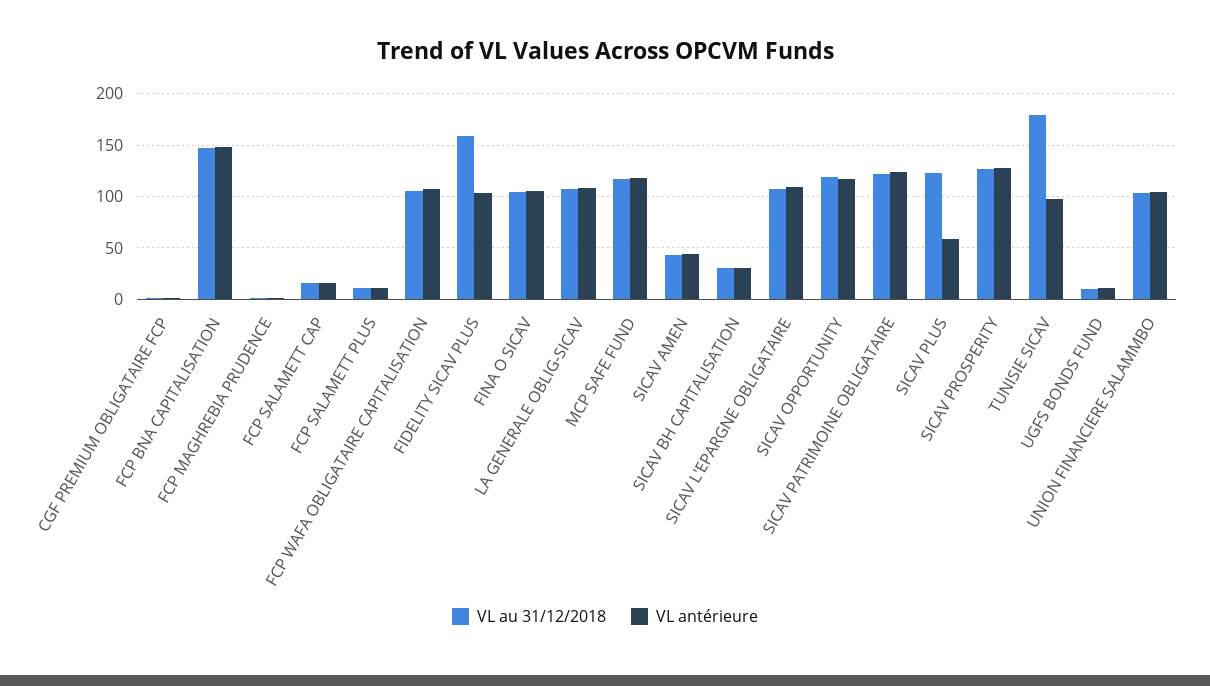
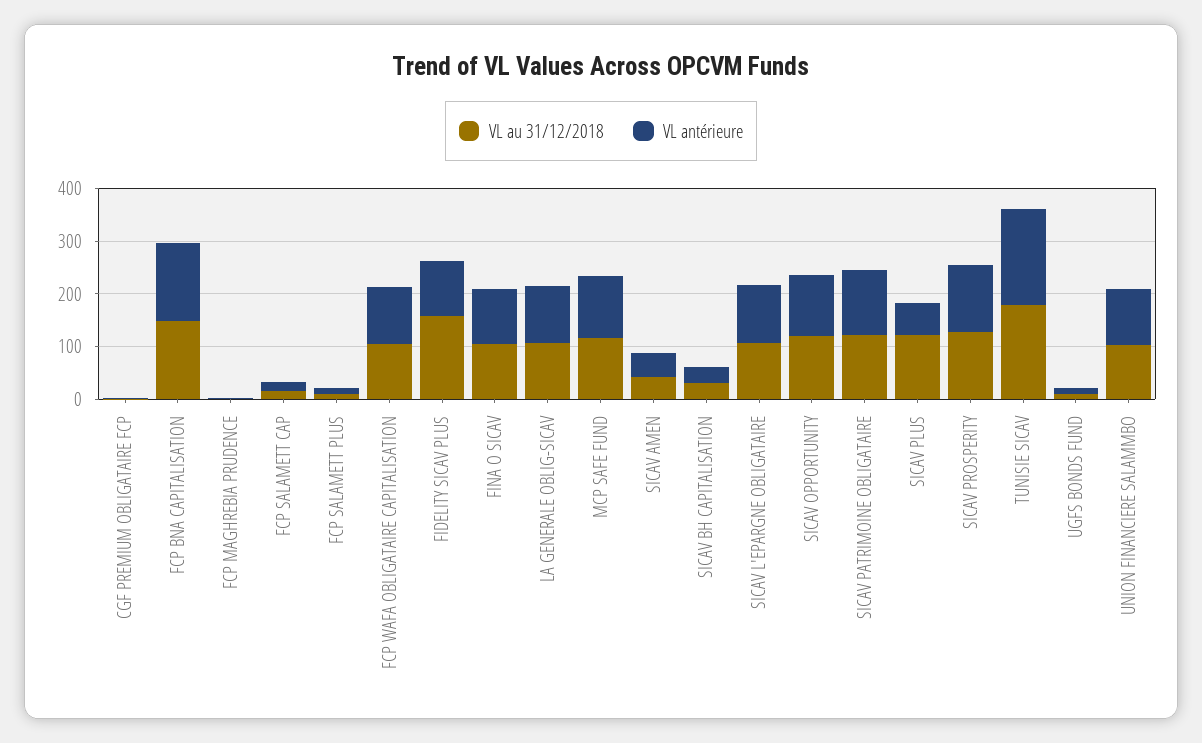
  {
    "VL au 31/12/2018": {
      "CGF PREMIUM OBLIGATAIRE FCP": 0,
      "FCP BNA CAPITALISATION": 150,
      "FCP MAGHREBIA PRUDENCE": 0,
      "FCP SALAMETT CAP": 20,
      "FCP SALAMETT PLUS": 10,
      "FCP WAFA OBLIGATAIRE CAPITALISATION": 110,
      "FIDELITY SICAV PLUS": 160,
      "FINA O SICAV": 100,
      "LA GENERALE OBLIG-SICAV": 110,
      "MCP SAFE FUND": 120,
      "SICAV AMEN": 40,
      "SICAV BH CAPITALISATION": 30,
      "SICAV L'EPARGNE OBLIGATAIRE": 110,
      "SICAV OPPORTUNITY": 120,
      "SICAV PATRIMOINE OBLIGATAIRE": 120,
      "SICAV PLUS": 120,
      "SICAV PROSPERITY": 130,
      "TUNISIE SICAV": 180,
      "UGFS BONDS FUND": 10,
      "UNION FINANCIERE SALAMMBO": 100
    },
    "VL antérieure": {
      "CGF PREMIUM OBLIGATAIRE FCP": 0,
      "FCP BNA CAPITALISATION": 150,
      "FCP MAGHREBIA PRUDENCE": 0,
      "FCP SALAMETT CAP": 20,
      "FCP SALAMETT PLUS": 10,
      "FCP WAFA OBLIGATAIRE CAPITALISATION": 110,
      "FIDELITY SICAV PLUS": 100,
      "FINA O SICAV": 110,
      "LA GENERALE OBLIG-SICAV": 110,
      "MCP SAFE FUND": 120,
      "SICAV AMEN": 40,
      "SICAV BH CAPITALISATION": 30,
      "SICAV L'EPARGNE OBLIGATAIRE": 110,
      "SICAV OPPORTUNITY": 120,
      "SICAV PATRIMOINE OBLIGATAIRE": 120,
      "SICAV PLUS": 60,
      "SICAV PROSPERITY": 130,
-     "TUNISIE SICAV": 100,
+     "TUNISIE SICAV": 180,
      "UGFS BONDS FUND": 10,
      "UNION FINANCIERE SALAMMBO": 100
    }
  }

